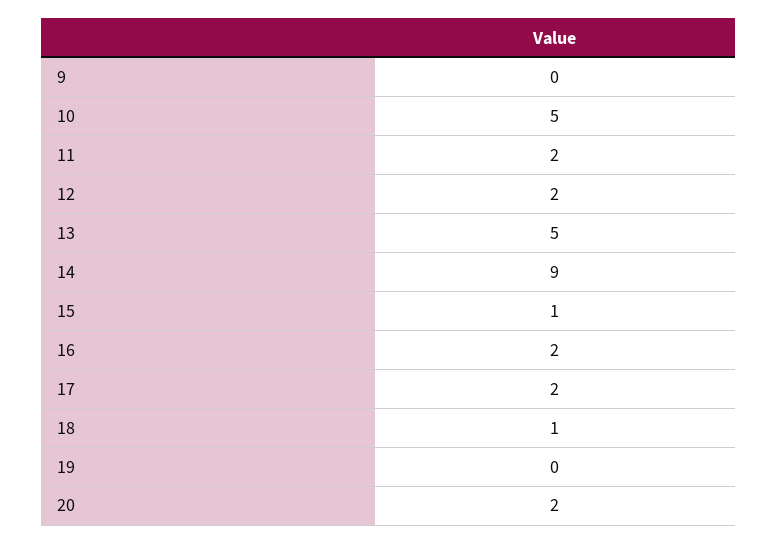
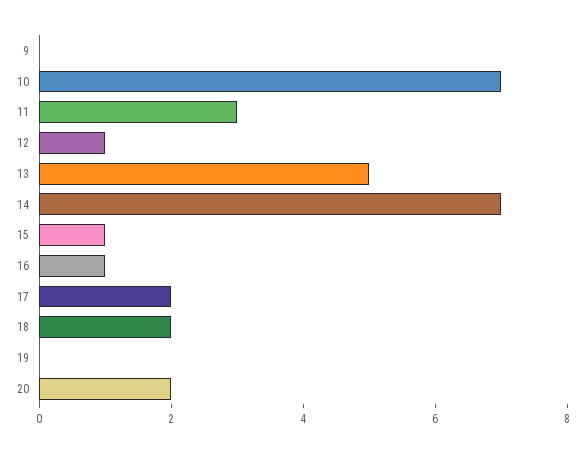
  {
    "9": 0,
-   "10": 5,
+   "10": 7,
-   "11": 2,
+   "11": 3,
-   "12": 2,
+   "12": 1,
    "13": 5,
-   "14": 9,
+   "14": 7,
    "15": 1,
-   "16": 2,
+   "16": 1,
    "17": 2,
-   "18": 1,
+   "18": 2,
    "19": 0,
    "20": 2
  }

